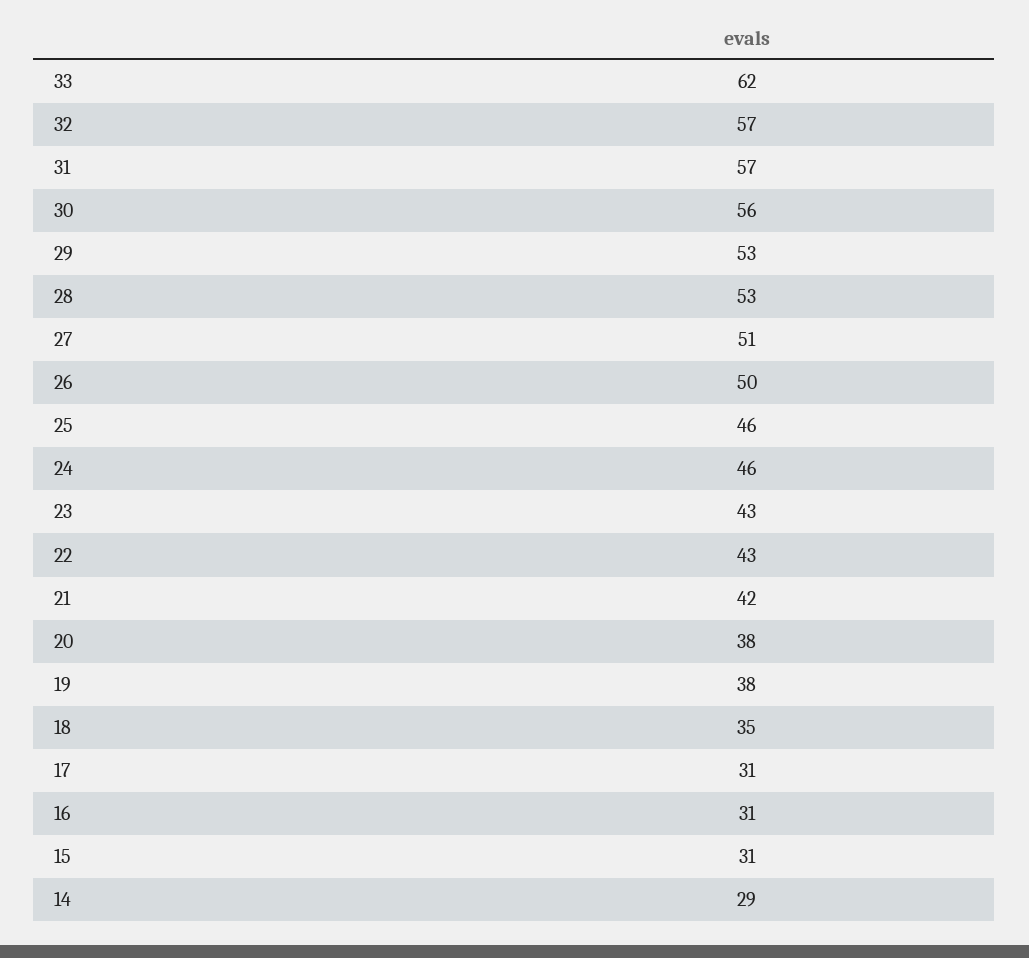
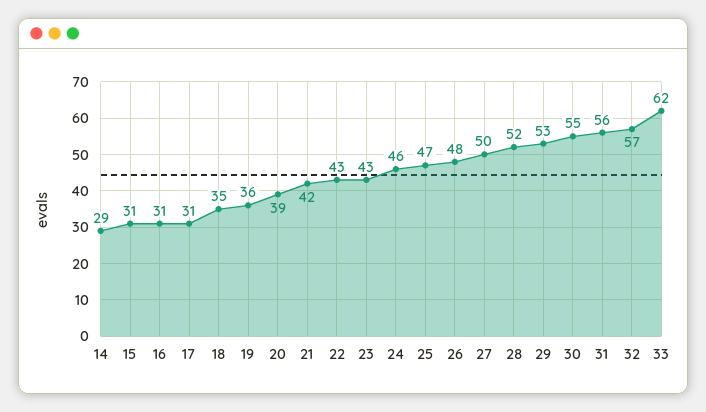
  {
    "33": 62,
    "32": 57,
-   "31": 57,
+   "31": 56,
-   "30": 56,
+   "30": 55,
    "29": 53,
-   "28": 53,
+   "28": 52,
-   "27": 51,
+   "27": 50,
-   "26": 50,
+   "26": 48,
-   "25": 46,
+   "25": 47,
    "24": 46,
    "23": 43,
    "22": 43,
    "21": 42,
-   "20": 38,
+   "20": 39,
-   "19": 38,
+   "19": 36,
    "18": 35,
    "17": 31,
    "16": 31,
    "15": 31,
    "14": 29
  }

